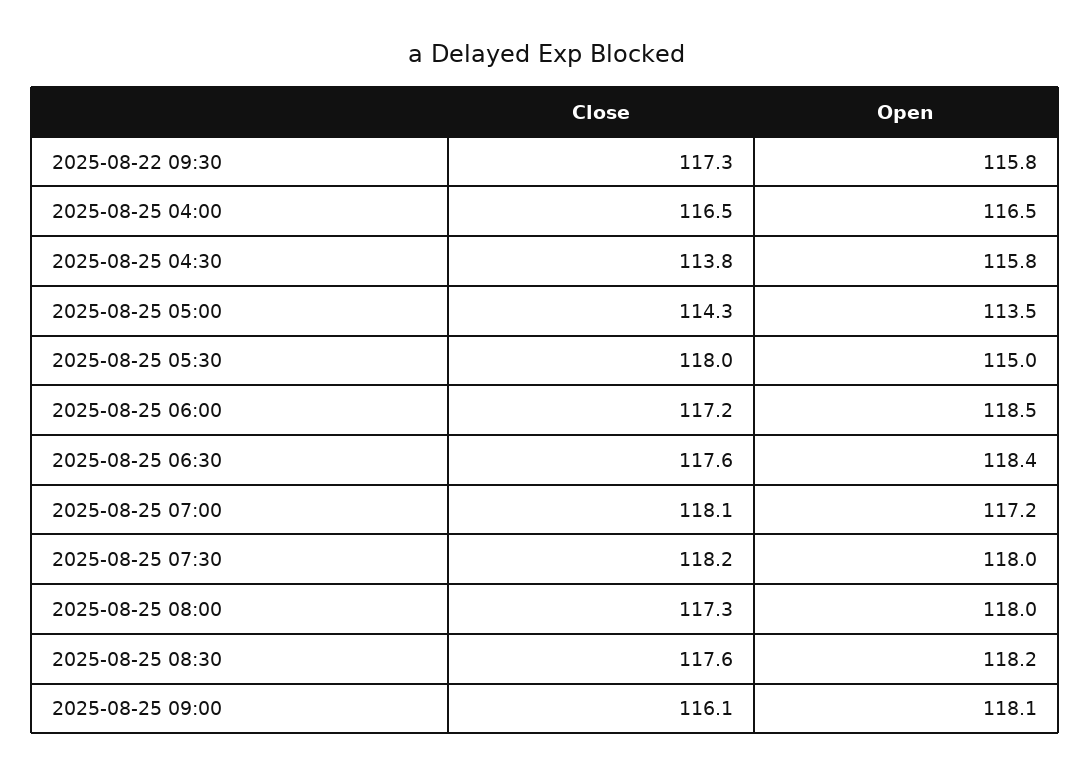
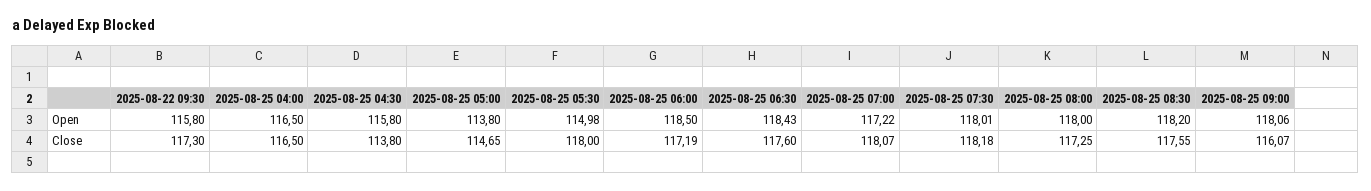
  {
    "Close": {
      "2025-08-22 09:30": 117.3,
      "2025-08-25 04:00": 116.5,
      "2025-08-25 04:30": 113.8,
-     "2025-08-25 05:00": 114.3,
+     "2025-08-25 05:00": 114.65,
      "2025-08-25 05:30": 118,
      "2025-08-25 06:00": 117.19,
      "2025-08-25 06:30": 117.6,
      "2025-08-25 07:00": 118.07,
      "2025-08-25 07:30": 118.18,
      "2025-08-25 08:00": 117.25,
      "2025-08-25 08:30": 117.55,
      "2025-08-25 09:00": 116.07
    },
    "Open": {
      "2025-08-22 09:30": 115.8,
      "2025-08-25 04:00": 116.5,
      "2025-08-25 04:30": 115.8,
-     "2025-08-25 05:00": 113.5,
+     "2025-08-25 05:00": 113.8,
      "2025-08-25 05:30": 114.98,
      "2025-08-25 06:00": 118.5,
      "2025-08-25 06:30": 118.43,
      "2025-08-25 07:00": 117.22,
      "2025-08-25 07:30": 118.01,
      "2025-08-25 08:00": 118,
      "2025-08-25 08:30": 118.2,
      "2025-08-25 09:00": 118.06
    }
  }

